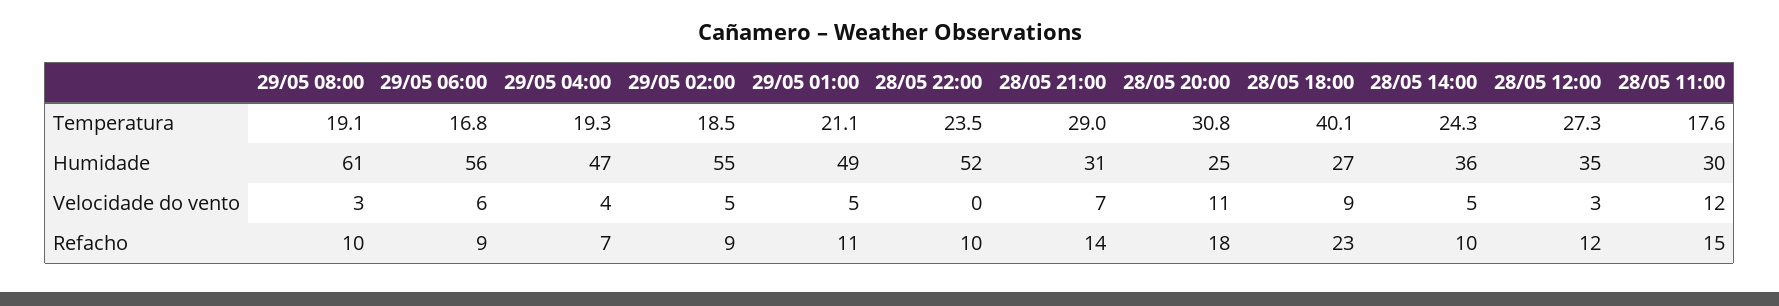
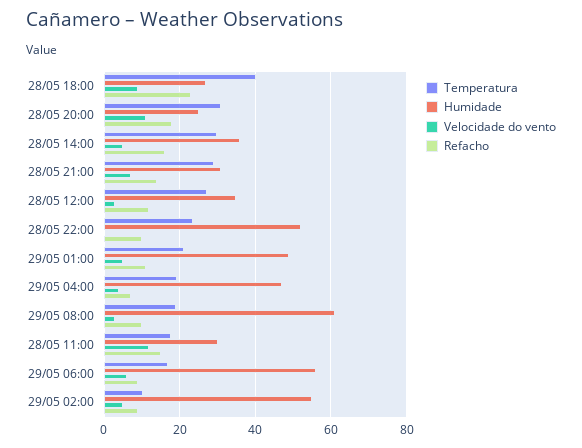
  {
    "Temperatura": {
      "29/05 08:00": 19.1,
      "29/05 06:00": 16.8,
      "29/05 04:00": 19.3,
-     "29/05 02:00": 18.5,
+     "29/05 02:00": 10,
      "29/05 01:00": 21.1,
      "28/05 22:00": 23.5,
      "28/05 21:00": 29,
      "28/05 20:00": 30.8,
      "28/05 18:00": 40.1,
-     "28/05 14:00": 24.3,
+     "28/05 14:00": 30,
      "28/05 12:00": 27.3,
      "28/05 11:00": 17.6
    },
    "Humidade": {
      "29/05 08:00": 61,
      "29/05 06:00": 56,
      "29/05 04:00": 47,
      "29/05 02:00": 55,
      "29/05 01:00": 49,
      "28/05 22:00": 52,
      "28/05 21:00": 31,
      "28/05 20:00": 25,
      "28/05 18:00": 27,
      "28/05 14:00": 36,
      "28/05 12:00": 35,
      "28/05 11:00": 30
    },
    "Velocidade do vento": {
      "29/05 08:00": 3,
      "29/05 06:00": 6,
      "29/05 04:00": 4,
      "29/05 02:00": 5,
      "29/05 01:00": 5,
      "28/05 22:00": 0,
      "28/05 21:00": 7,
      "28/05 20:00": 11,
      "28/05 18:00": 9,
      "28/05 14:00": 5,
      "28/05 12:00": 3,
      "28/05 11:00": 12
    },
    "Refacho": {
      "29/05 08:00": 10,
      "29/05 06:00": 9,
      "29/05 04:00": 7,
      "29/05 02:00": 9,
      "29/05 01:00": 11,
      "28/05 22:00": 10,
      "28/05 21:00": 14,
      "28/05 20:00": 18,
      "28/05 18:00": 23,
-     "28/05 14:00": 10,
+     "28/05 14:00": 16,
      "28/05 12:00": 12,
      "28/05 11:00": 15
    }
  }

